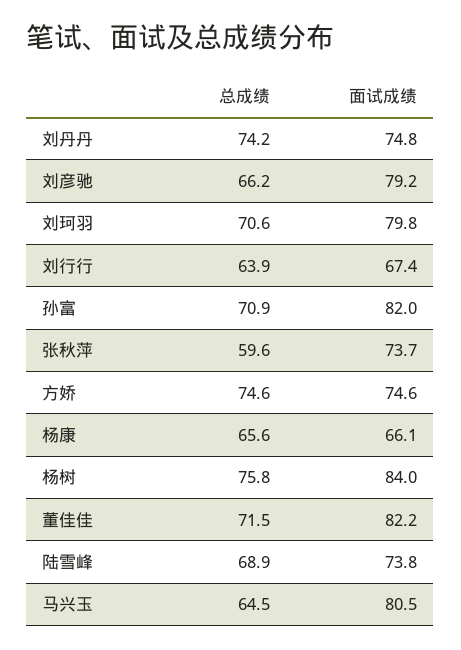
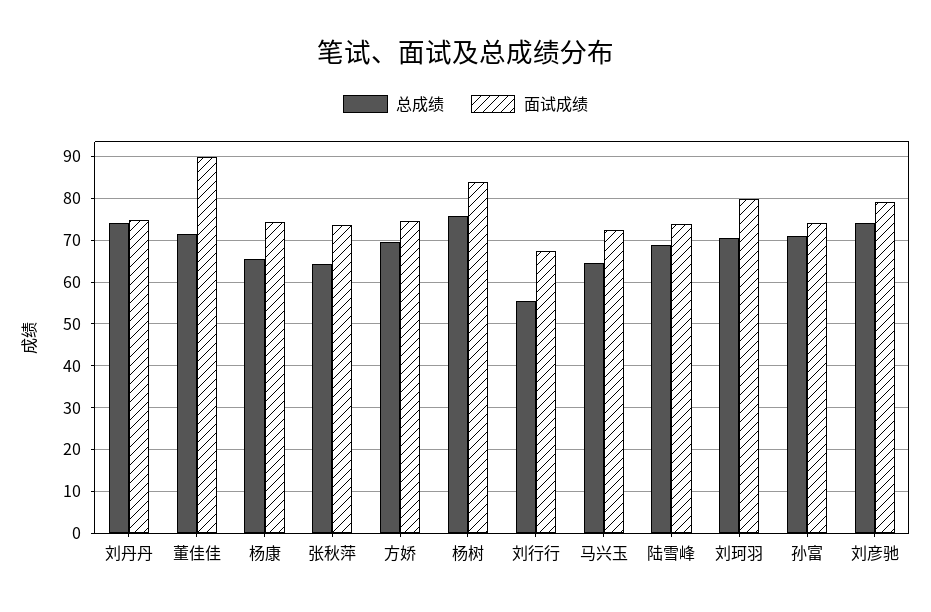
  {
    "总成绩": {
      "刘丹丹": 74.2,
-     "刘彦驰": 66.2,
+     "刘彦驰": 74,
      "刘珂羽": 70.6,
-     "刘行行": 63.9,
+     "刘行行": 56,
      "孙富": 70.9,
-     "张秋萍": 59.6,
+     "张秋萍": 64,
-     "方娇": 74.6,
+     "方娇": 70,
      "杨康": 65.6,
      "杨树": 75.8,
      "董佳佳": 71.5,
      "陆雪峰": 68.9,
      "马兴玉": 64.5
    },
    "面试成绩": {
      "刘丹丹": 74.8,
      "刘彦驰": 79.2,
      "刘珂羽": 79.8,
      "刘行行": 67.4,
-     "孙富": 82,
+     "孙富": 74,
      "张秋萍": 73.7,
      "方娇": 74.6,
-     "杨康": 66.1,
+     "杨康": 74,
      "杨树": 84,
-     "董佳佳": 82.2,
+     "董佳佳": 90,
      "陆雪峰": 73.8,
-     "马兴玉": 80.5
+     "马兴玉": 72
    }
  }

